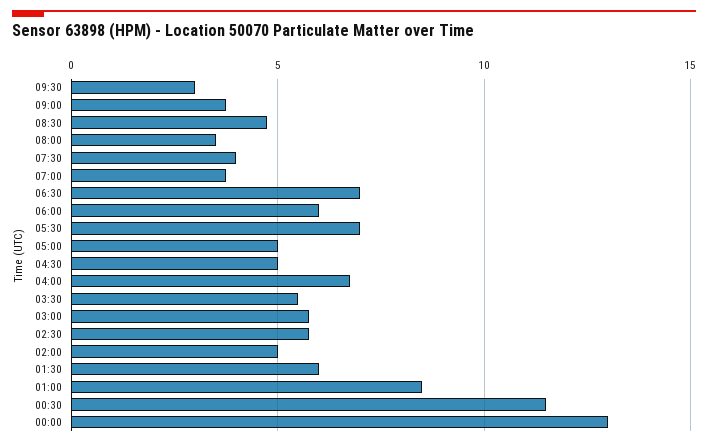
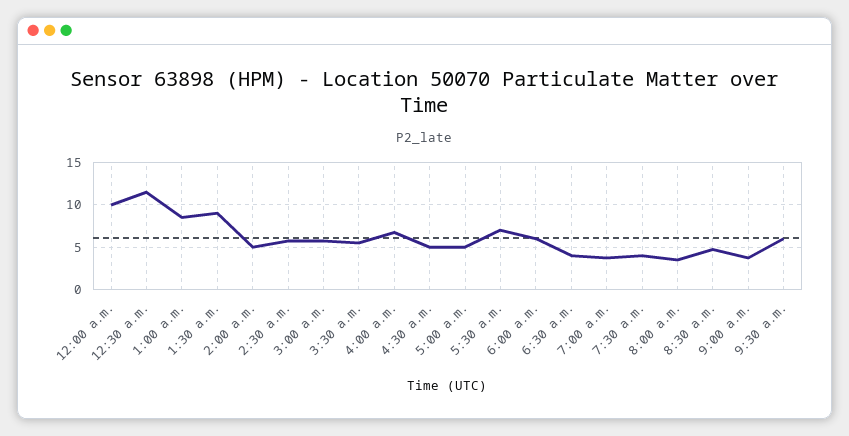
  {
-   "09:30": 3,
+   "09:30": 6,
    "09:00": 4,
    "08:30": 5,
    "08:00": 3.5,
    "07:30": 4,
    "07:00": 4,
-   "06:30": 7,
+   "06:30": 4,
    "06:00": 6,
    "05:30": 7,
    "05:00": 5,
    "04:30": 5,
    "04:00": 7,
    "03:30": 5.5,
    "03:00": 6,
    "02:30": 6,
    "02:00": 5,
-   "01:30": 6,
+   "01:30": 9,
    "01:00": 8.5,
    "00:30": 11.5,
-   "00:00": 13
+   "00:00": 10
  }

